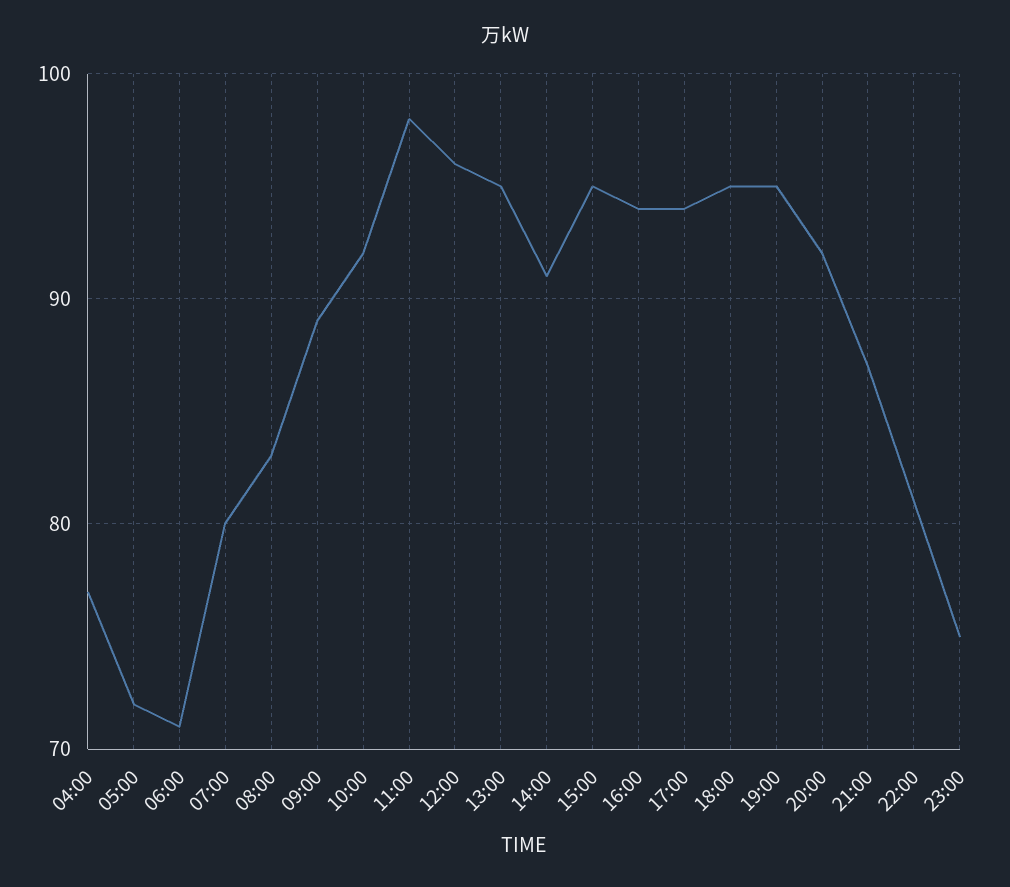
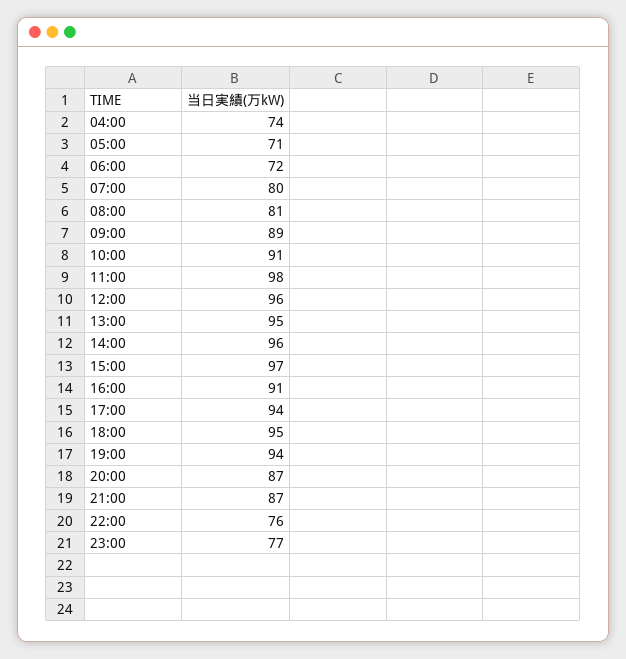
  {
-   "04:00": 77,
+   "04:00": 74,
-   "05:00": 72,
+   "05:00": 71,
-   "06:00": 71,
+   "06:00": 72,
    "07:00": 80,
-   "08:00": 83,
+   "08:00": 81,
    "09:00": 89,
-   "10:00": 92,
+   "10:00": 91,
    "11:00": 98,
    "12:00": 96,
    "13:00": 95,
-   "14:00": 91,
+   "14:00": 96,
-   "15:00": 95,
+   "15:00": 97,
-   "16:00": 94,
+   "16:00": 91,
    "17:00": 94,
    "18:00": 95,
-   "19:00": 95,
+   "19:00": 94,
-   "20:00": 92,
+   "20:00": 87,
    "21:00": 87,
-   "22:00": 81,
+   "22:00": 76,
-   "23:00": 75
+   "23:00": 77
  }

